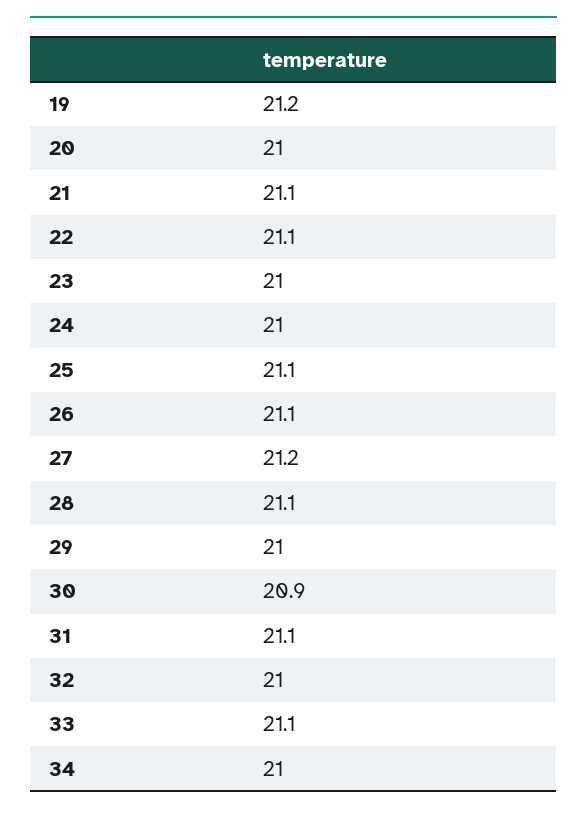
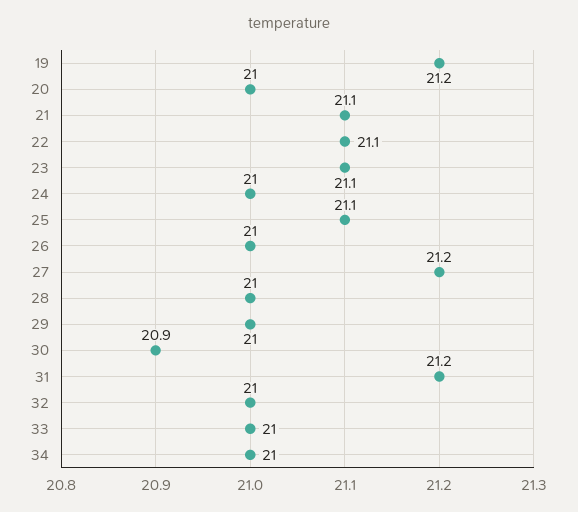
  {
    "19": 21.2,
    "20": 21,
    "21": 21.1,
    "22": 21.1,
-   "23": 21,
+   "23": 21.1,
    "24": 21,
    "25": 21.1,
-   "26": 21.1,
+   "26": 21,
    "27": 21.2,
-   "28": 21.1,
+   "28": 21,
    "29": 21,
    "30": 20.9,
-   "31": 21.1,
+   "31": 21.2,
    "32": 21,
-   "33": 21.1,
+   "33": 21,
    "34": 21
  }

